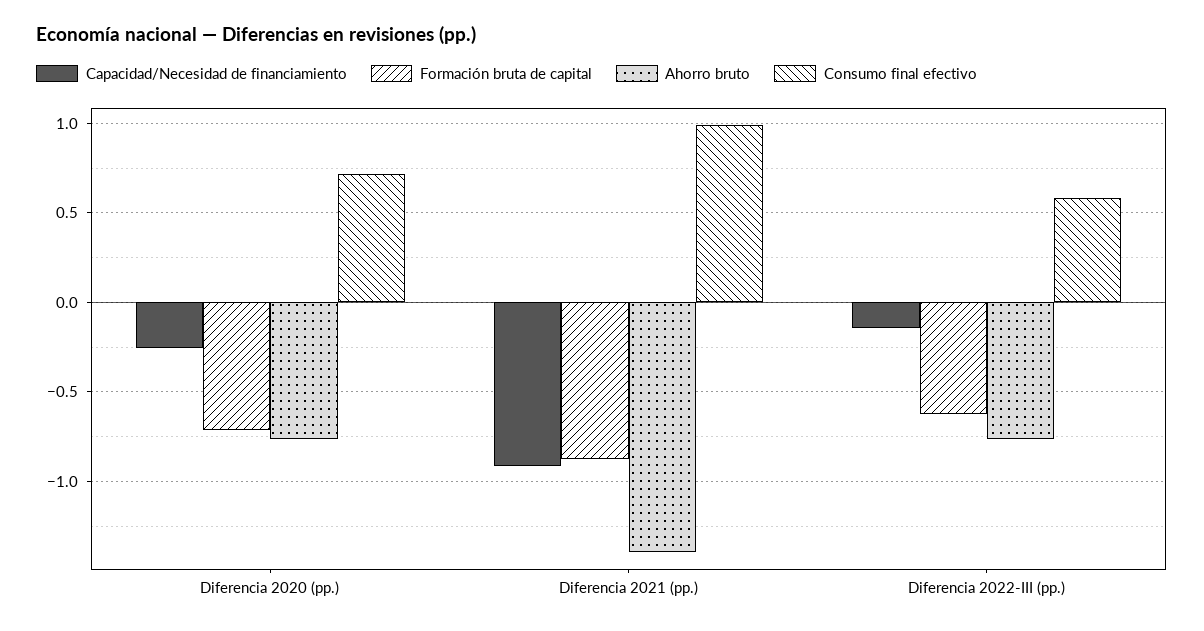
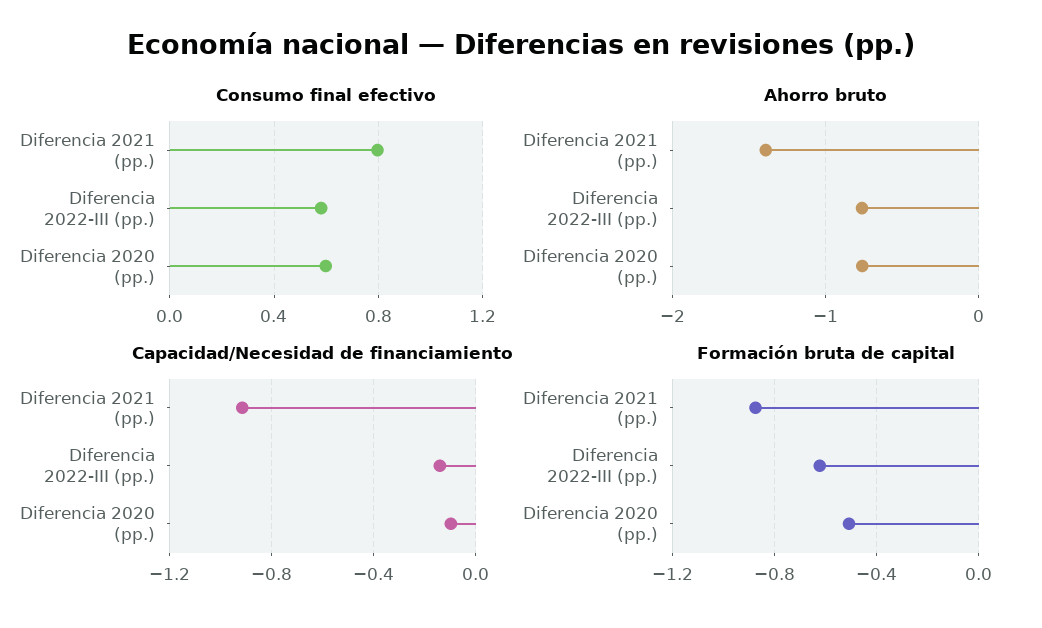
  {
    "Capacidad/Necesidad de financiamiento": {
-     "Diferencia 2020 (pp.)": -0.25,
+     "Diferencia 2020 (pp.)": -0.1,
      "Diferencia 2021 (pp.)": -0.9,
      "Diferencia 2022-III (pp.)": -0.15
    },
    "Formación bruta de capital": {
-     "Diferencia 2020 (pp.)": -0.7,
+     "Diferencia 2020 (pp.)": -0.5,
      "Diferencia 2021 (pp.)": -0.9,
      "Diferencia 2022-III (pp.)": -0.6
    },
    "Ahorro bruto": {
      "Diferencia 2020 (pp.)": -0.75,
      "Diferencia 2021 (pp.)": -1.4,
      "Diferencia 2022-III (pp.)": -0.75
    },
    "Consumo final efectivo": {
-     "Diferencia 2020 (pp.)": 0.7,
+     "Diferencia 2020 (pp.)": 0.6,
-     "Diferencia 2021 (pp.)": 1,
+     "Diferencia 2021 (pp.)": 0.8,
      "Diferencia 2022-III (pp.)": 0.6
    }
  }

